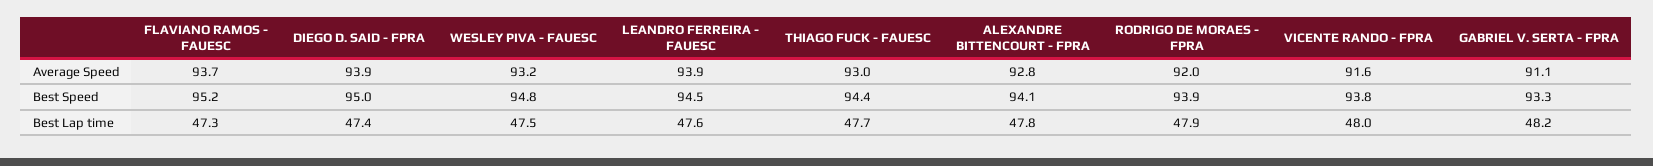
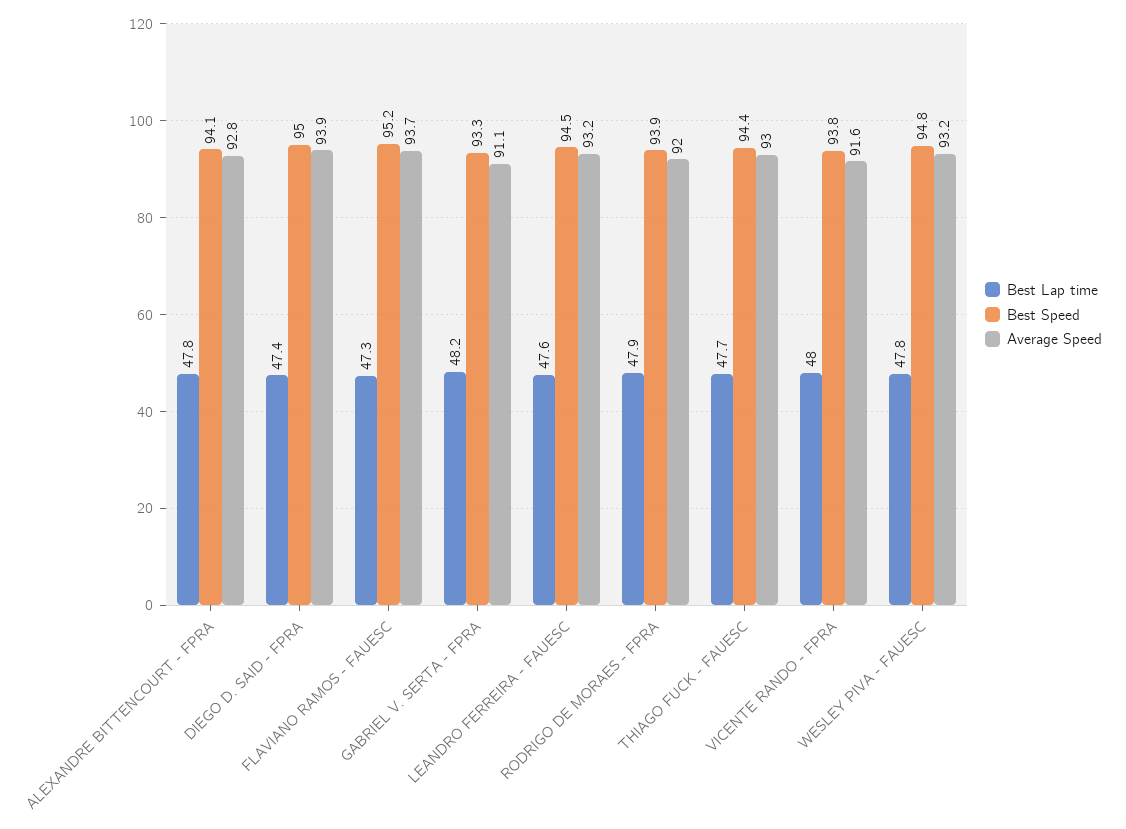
  {
    "Average Speed": {
      "FLAVIANO RAMOS - FAUESC": 93.7,
      "DIEGO D. SAID - FPRA": 93.9,
      "WESLEY PIVA - FAUESC": 93.2,
-     "LEANDRO FERREIRA - FAUESC": 93.9,
+     "LEANDRO FERREIRA - FAUESC": 93.2,
      "THIAGO FUCK - FAUESC": 93,
      "ALEXANDRE BITTENCOURT - FPRA": 92.8,
      "RODRIGO DE MORAES - FPRA": 92,
      "VICENTE RANDO - FPRA": 91.6,
      "GABRIEL V. SERTA - FPRA": 91.1
    },
    "Best Speed": {
      "FLAVIANO RAMOS - FAUESC": 95.2,
      "DIEGO D. SAID - FPRA": 95,
      "WESLEY PIVA - FAUESC": 94.8,
      "LEANDRO FERREIRA - FAUESC": 94.5,
      "THIAGO FUCK - FAUESC": 94.4,
      "ALEXANDRE BITTENCOURT - FPRA": 94.1,
      "RODRIGO DE MORAES - FPRA": 93.9,
      "VICENTE RANDO - FPRA": 93.8,
      "GABRIEL V. SERTA - FPRA": 93.3
    },
    "Best Lap time": {
      "FLAVIANO RAMOS - FAUESC": 47.3,
      "DIEGO D. SAID - FPRA": 47.4,
-     "WESLEY PIVA - FAUESC": 47.5,
+     "WESLEY PIVA - FAUESC": 47.8,
      "LEANDRO FERREIRA - FAUESC": 47.6,
      "THIAGO FUCK - FAUESC": 47.7,
      "ALEXANDRE BITTENCOURT - FPRA": 47.8,
      "RODRIGO DE MORAES - FPRA": 47.9,
      "VICENTE RANDO - FPRA": 48,
      "GABRIEL V. SERTA - FPRA": 48.2
    }
  }

